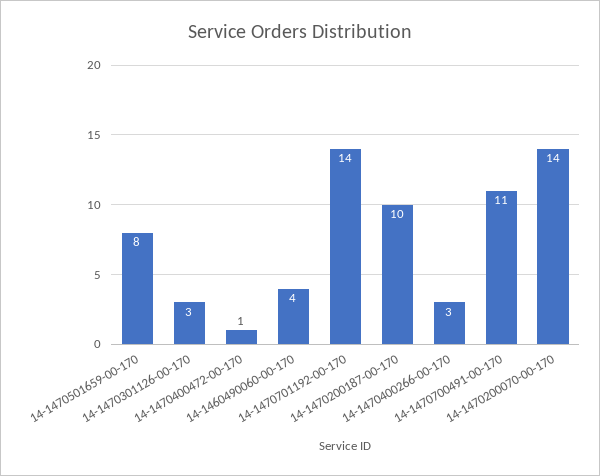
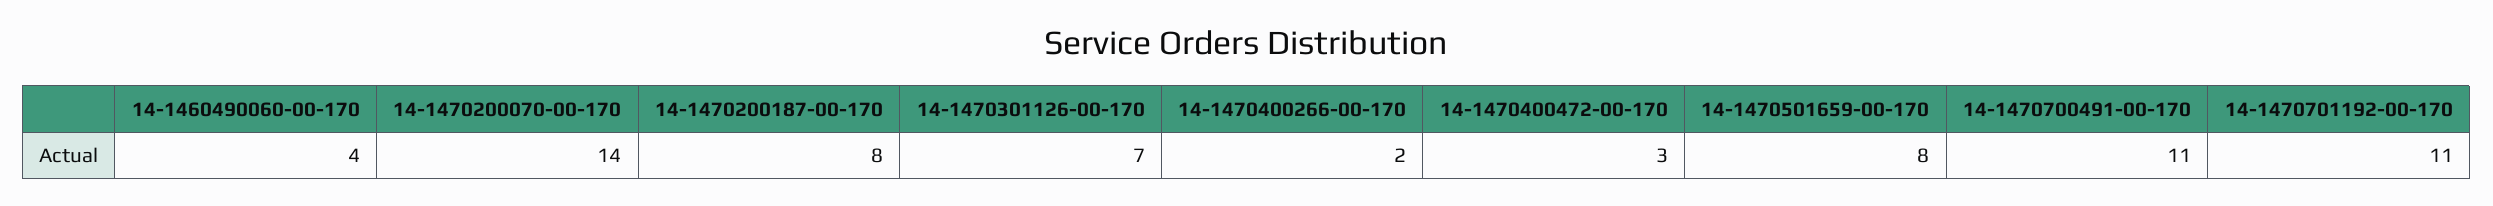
  {
    "14-1470501659-00-170": 8,
-   "14-1470301126-00-170": 3,
+   "14-1470301126-00-170": 7,
-   "14-1470400472-00-170": 1,
+   "14-1470400472-00-170": 3,
    "14-1460490060-00-170": 4,
-   "14-1470701192-00-170": 14,
+   "14-1470701192-00-170": 11,
-   "14-1470200187-00-170": 10,
+   "14-1470200187-00-170": 8,
-   "14-1470400266-00-170": 3,
+   "14-1470400266-00-170": 2,
    "14-1470700491-00-170": 11,
    "14-1470200070-00-170": 14
  }

